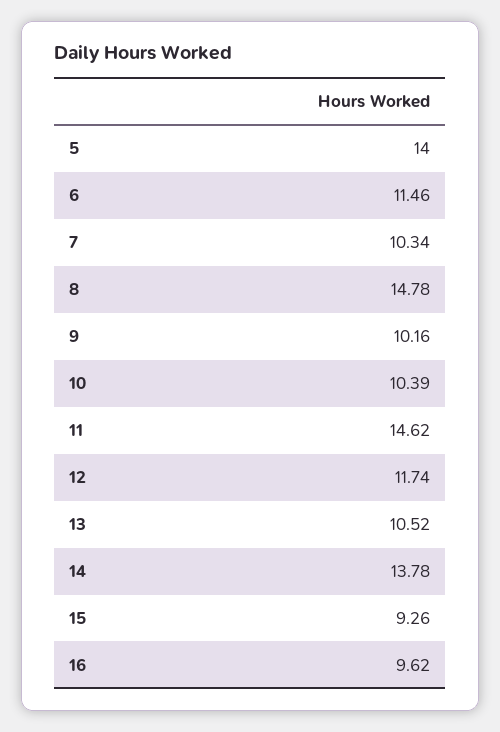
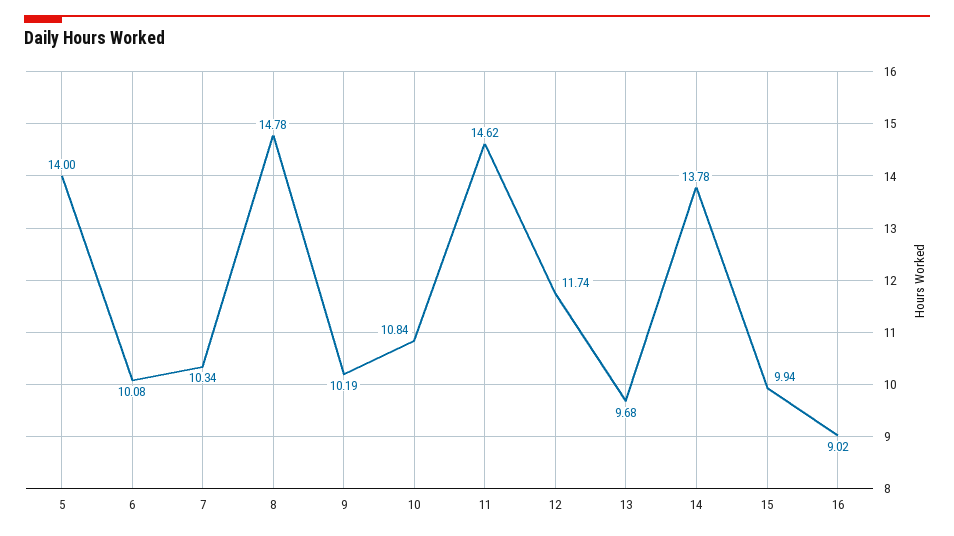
  {
    "5": 14,
-   "6": 11.46,
+   "6": 10.08,
    "7": 10.34,
    "8": 14.78,
-   "9": 10.16,
+   "9": 10.19,
-   "10": 10.39,
+   "10": 10.84,
    "11": 14.62,
    "12": 11.74,
-   "13": 10.52,
+   "13": 9.68,
    "14": 13.78,
-   "15": 9.26,
+   "15": 9.94,
-   "16": 9.62
+   "16": 9.02
  }

